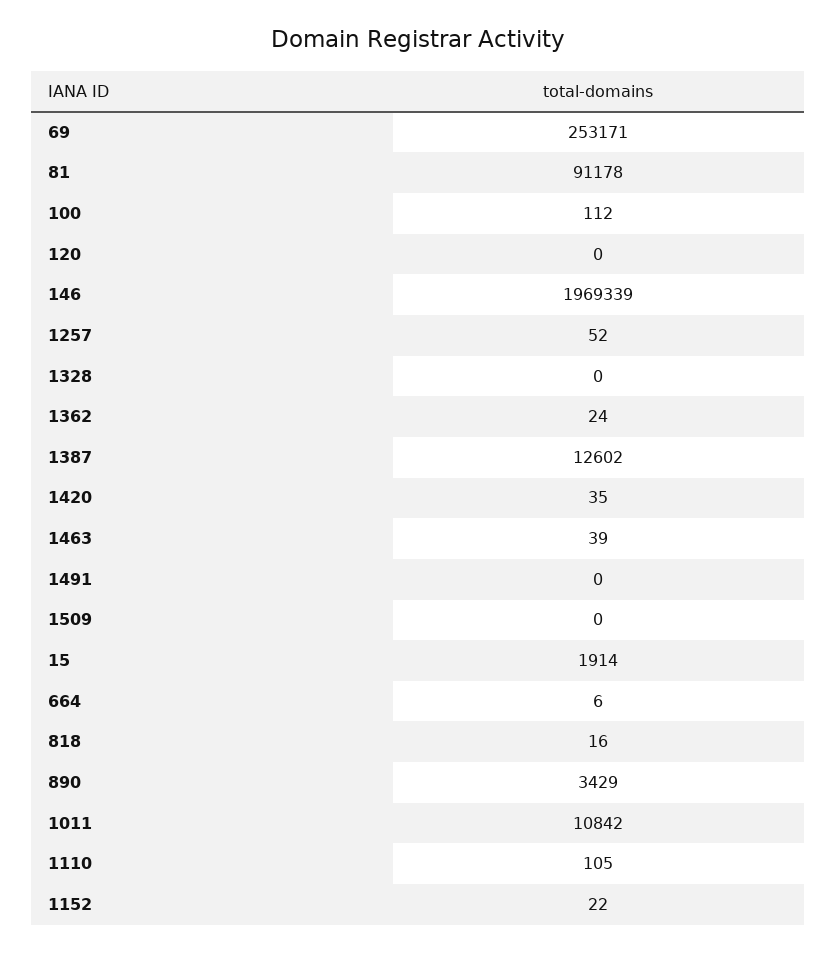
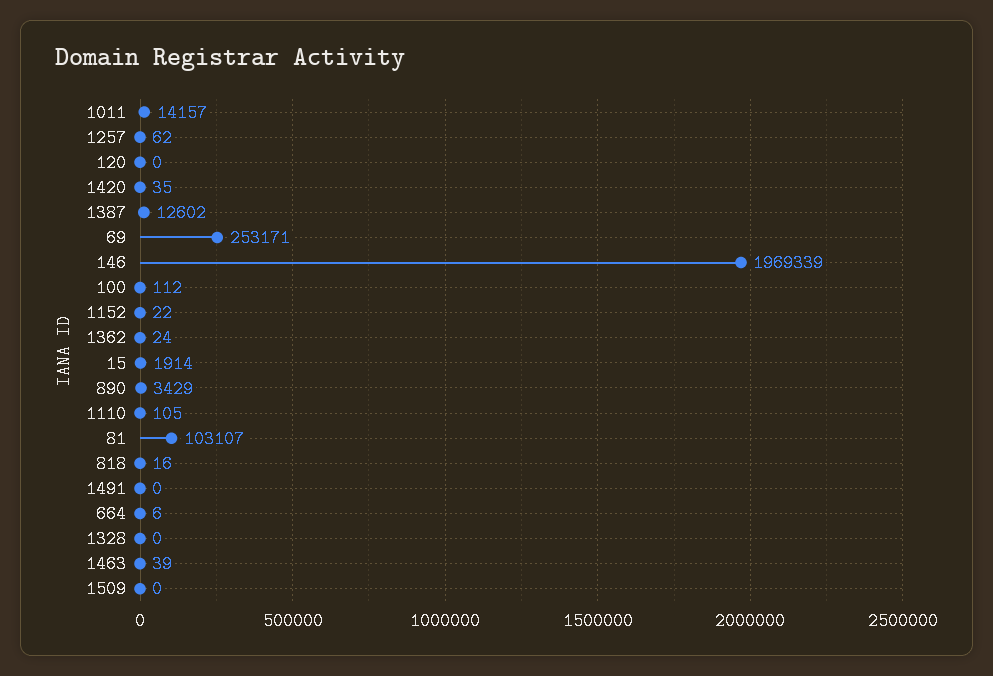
  {
    "69": 253171,
-   "81": 91178,
+   "81": 103107,
    "100": 112,
    "120": 0,
    "146": 1969339,
-   "1257": 52,
+   "1257": 62,
    "1328": 0,
    "1362": 24,
    "1387": 12602,
    "1420": 35,
    "1463": 39,
    "1491": 0,
    "1509": 0,
    "15": 1914,
    "664": 6,
    "818": 16,
    "890": 3429,
-   "1011": 10842,
+   "1011": 14157,
    "1110": 105,
    "1152": 22
  }

